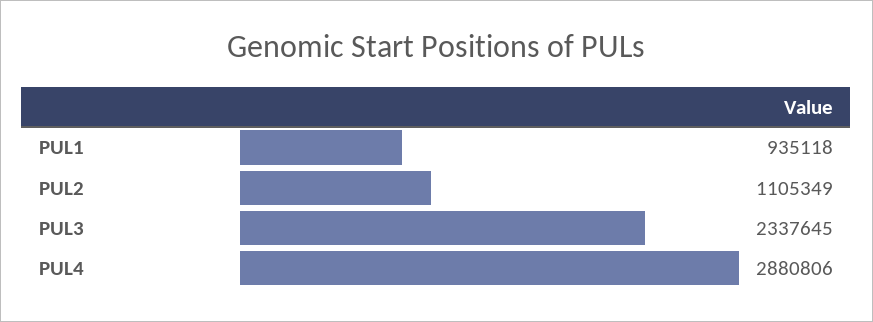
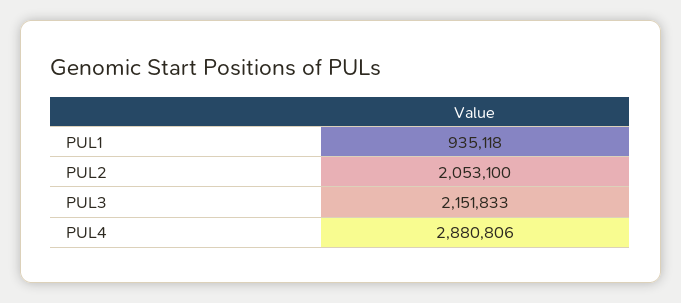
  {
    "PUL1": 935118,
-   "PUL2": 1105349,
+   "PUL2": 2053100,
-   "PUL3": 2337645,
+   "PUL3": 2151833,
    "PUL4": 2880806
  }

